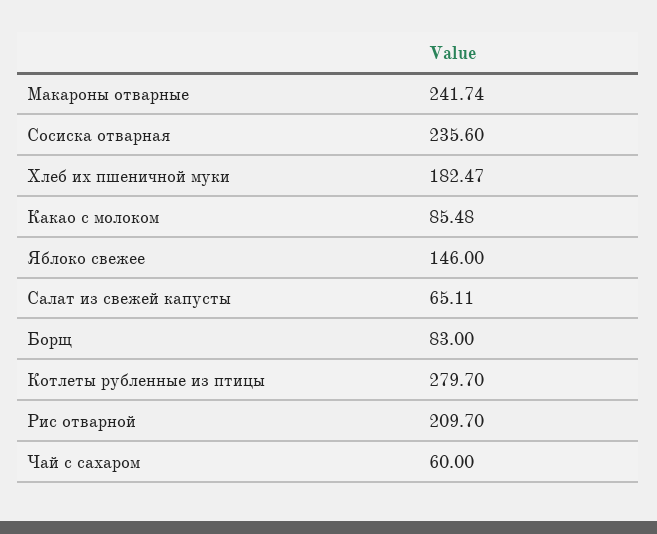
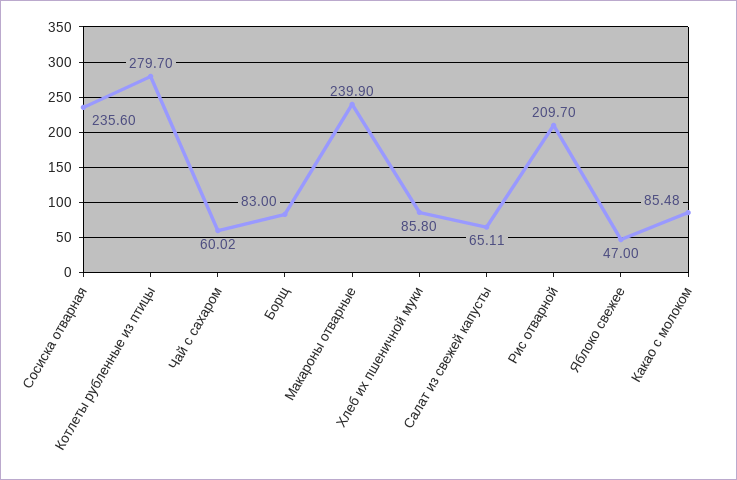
  {
-   "Макароны отварные": 241.74,
+   "Макароны отварные": 239.9,
    "Сосиска отварная": 235.6,
-   "Хлеб их пшеничной муки": 182.47,
+   "Хлеб их пшеничной муки": 85.8,
    "Какао с молоком": 85.48,
-   "Яблоко свежее": 146,
+   "Яблоко свежее": 47,
    "Салат из свежей капусты": 65.11,
    "Борщ": 83,
    "Котлеты рубленные из птицы": 279.7,
    "Рис отварной": 209.7,
-   "Чай с сахаром": 60
+   "Чай с сахаром": 60.02
  }

